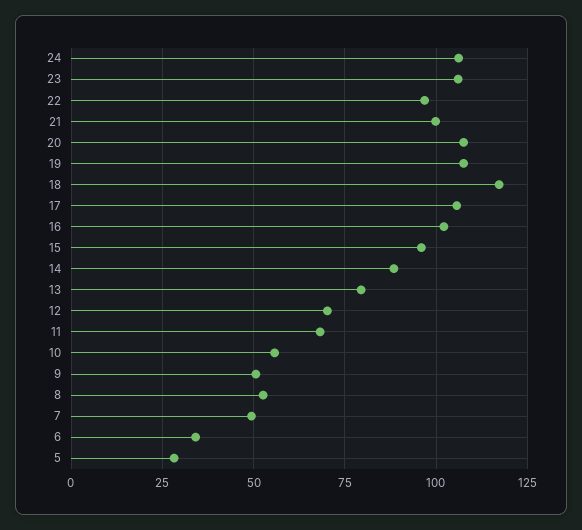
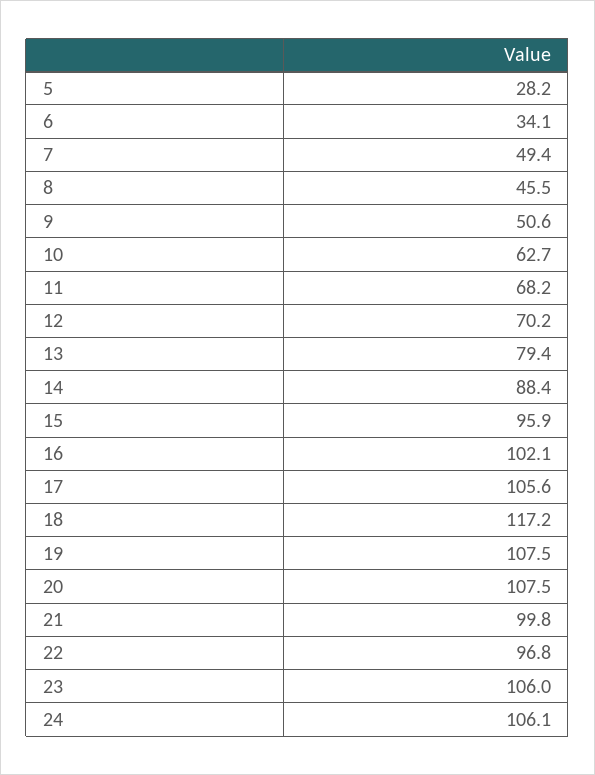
  {
    "24": 106.1,
    "23": 106,
    "22": 96.8,
    "21": 99.8,
    "20": 107.5,
    "19": 107.5,
    "18": 117.2,
    "17": 105.6,
    "16": 102.1,
    "15": 95.9,
    "14": 88.4,
    "13": 79.4,
    "12": 70.2,
    "11": 68.2,
-   "10": 55,
+   "10": 62.7,
    "9": 50.6,
-   "8": 52.5,
+   "8": 45.5,
    "7": 49.4,
    "6": 34.1,
    "5": 28.2
  }

